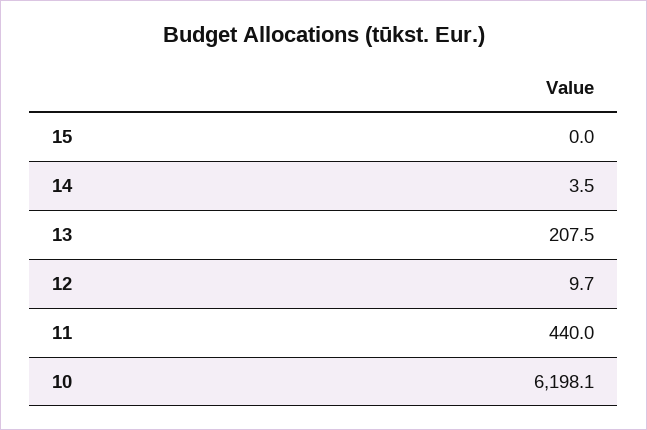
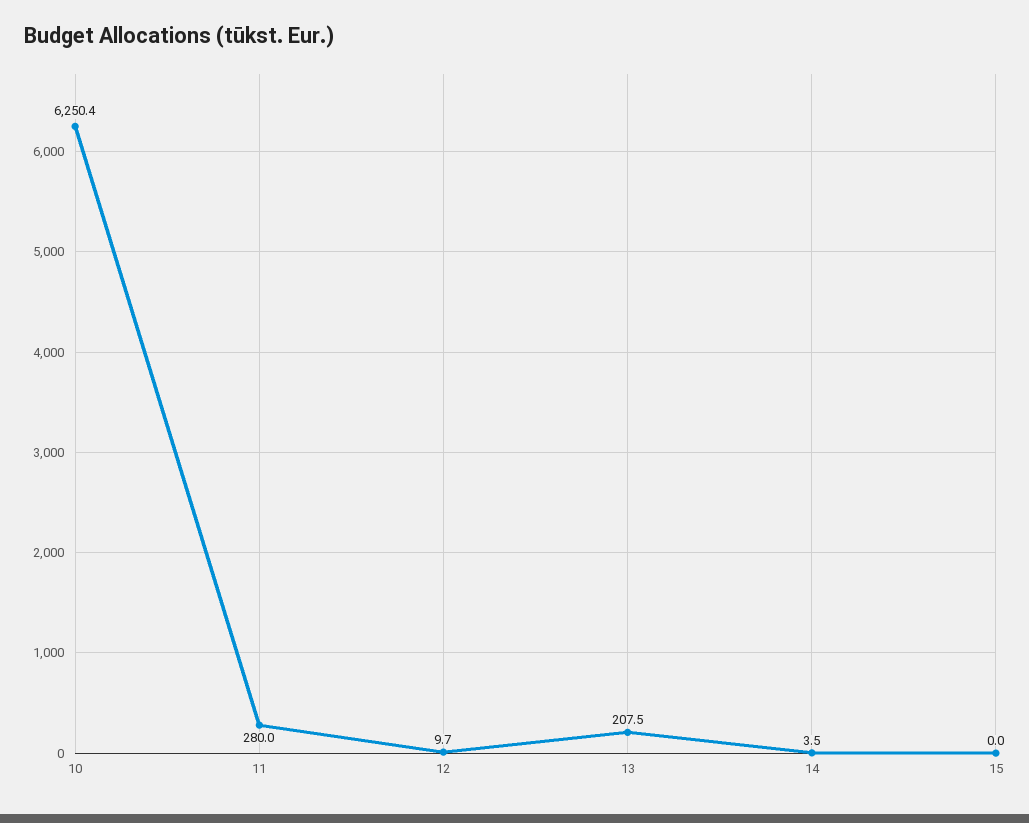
  {
    "15": 0,
    "14": 3.5,
    "13": 207.5,
    "12": 9.7,
-   "11": 440,
+   "11": 280,
-   "10": 6198.1
+   "10": 6250.4
  }

